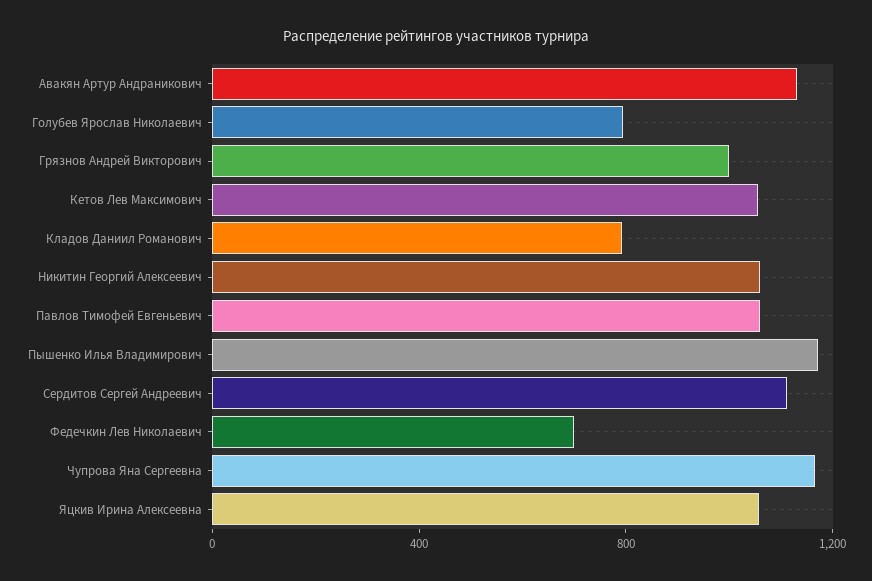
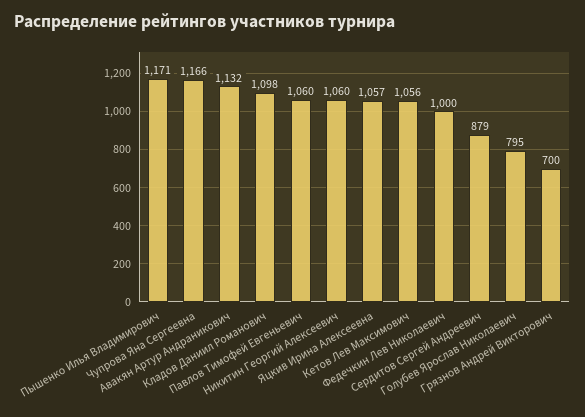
  {
    "Авакян Артур Андраникович": 1132,
    "Голубев Ярослав Николаевич": 795,
-   "Грязнов Андрей Викторович": 1000,
+   "Грязнов Андрей Викторович": 700,
    "Кетов Лев Максимович": 1056,
-   "Кладов Даниил Романович": 800,
+   "Кладов Даниил Романович": 1098,
    "Никитин Георгий Алексеевич": 1060,
    "Павлов Тимофей Евгеньевич": 1060,
    "Пышенко Илья Владимирович": 1171,
-   "Сердитов Сергей Андреевич": 1100,
+   "Сердитов Сергей Андреевич": 879,
-   "Федечкин Лев Николаевич": 700,
+   "Федечкин Лев Николаевич": 1000,
    "Чупрова Яна Сергеевна": 1166,
    "Яцкив Ирина Алексеевна": 1057
  }

